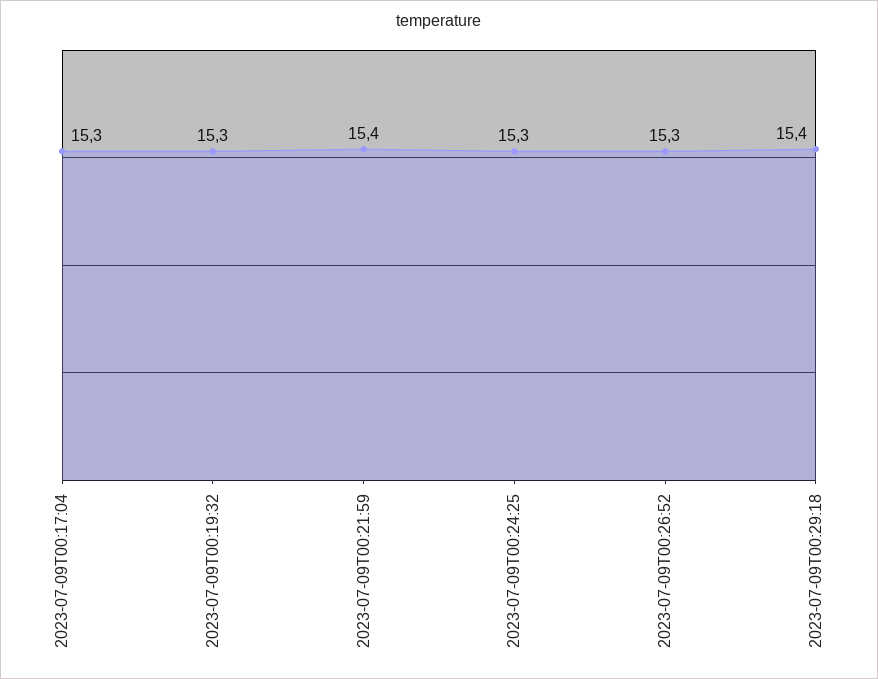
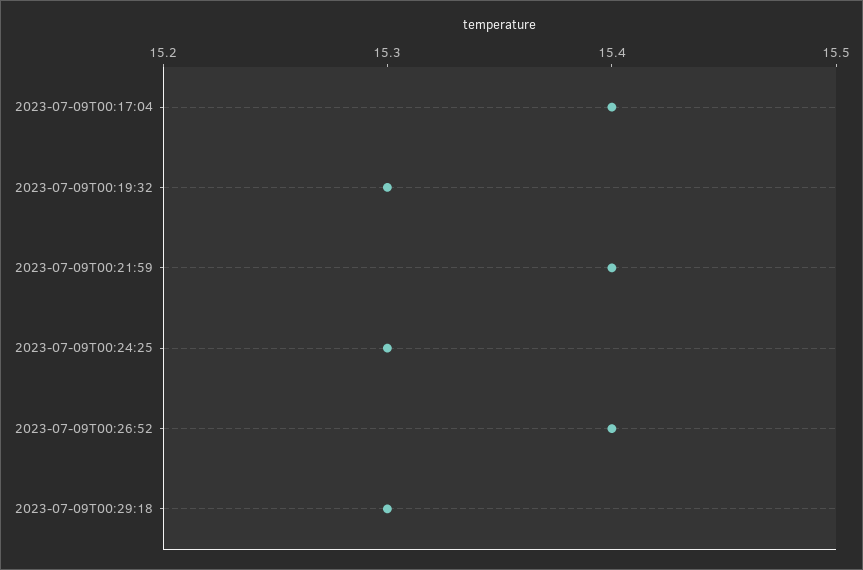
  {
-   "2023-07-09T00:17:04": 15.3,
+   "2023-07-09T00:17:04": 15.4,
    "2023-07-09T00:19:32": 15.3,
    "2023-07-09T00:21:59": 15.4,
    "2023-07-09T00:24:25": 15.3,
-   "2023-07-09T00:26:52": 15.3,
+   "2023-07-09T00:26:52": 15.4,
-   "2023-07-09T00:29:18": 15.4
+   "2023-07-09T00:29:18": 15.3
  }

